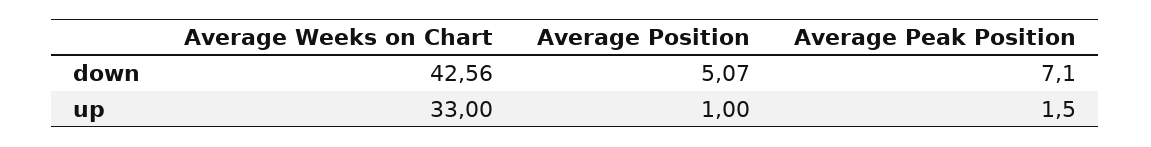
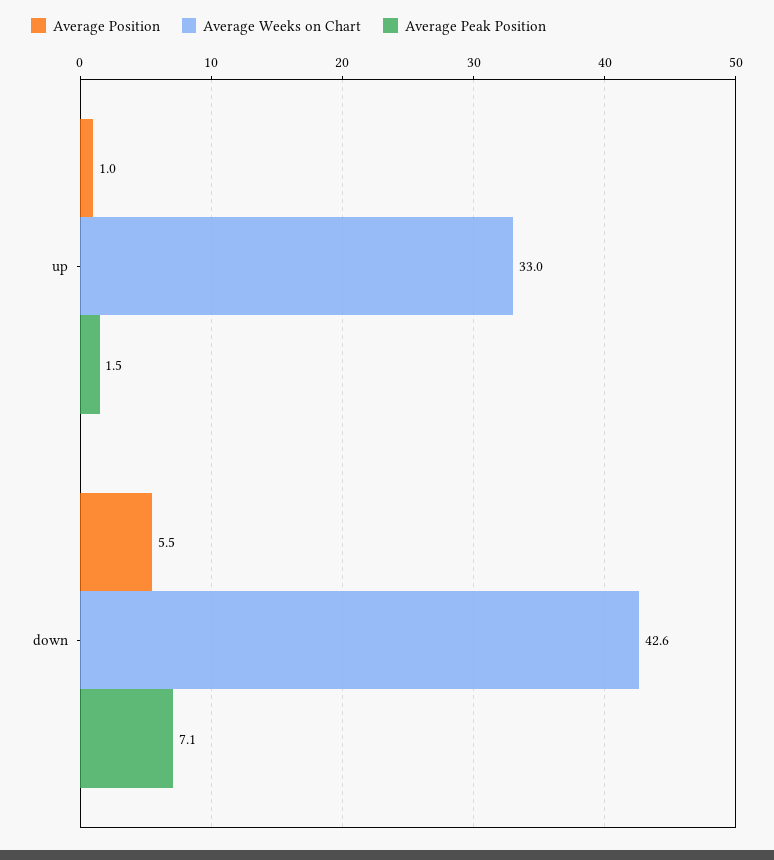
  {
    "Average Weeks on Chart": {
      "down": 42.56,
      "up": 33
    },
    "Average Position": {
-     "down": 5.07,
+     "down": 5.5,
      "up": 1
    },
    "Average Peak Position": {
      "down": 7.1,
      "up": 1.5
    }
  }

